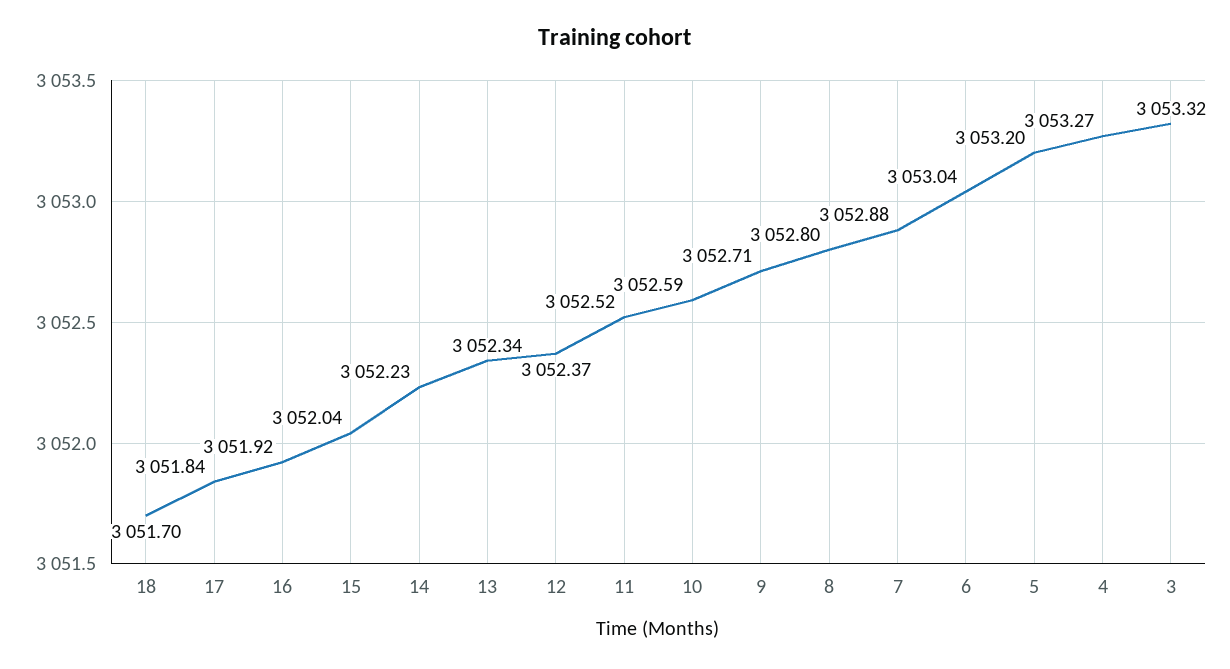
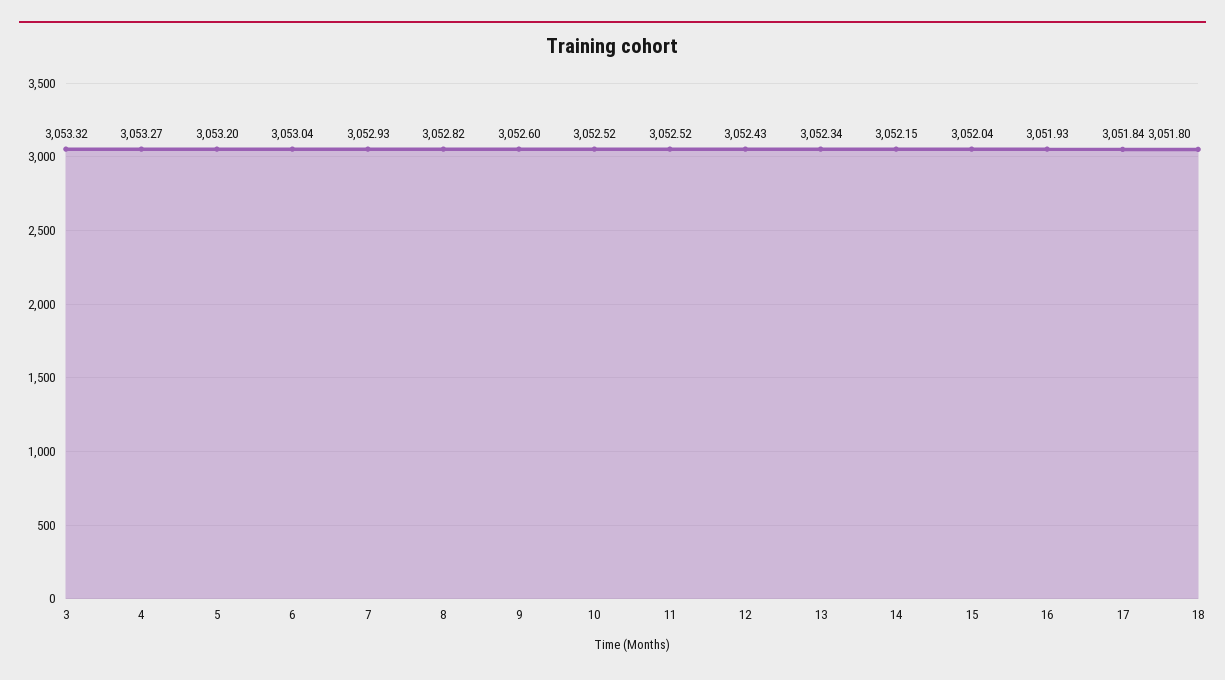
  {
-   "18": 3051.7,
+   "18": 3051.8,
    "17": 3051.84,
-   "16": 3051.92,
+   "16": 3051.93,
    "15": 3052.04,
-   "14": 3052.23,
+   "14": 3052.15,
    "13": 3052.34,
-   "12": 3052.37,
+   "12": 3052.43,
    "11": 3052.52,
-   "10": 3052.59,
+   "10": 3052.52,
-   "9": 3052.71,
+   "9": 3052.6,
-   "8": 3052.8,
+   "8": 3052.82,
-   "7": 3052.88,
+   "7": 3052.93,
    "6": 3053.04,
    "5": 3053.2,
    "4": 3053.27,
    "3": 3053.32
  }

